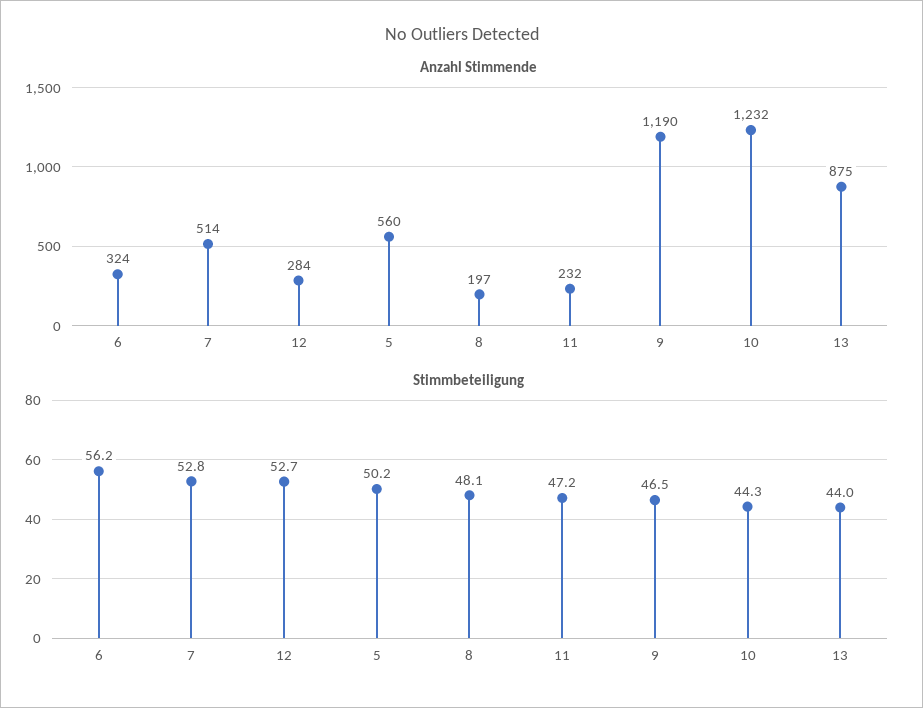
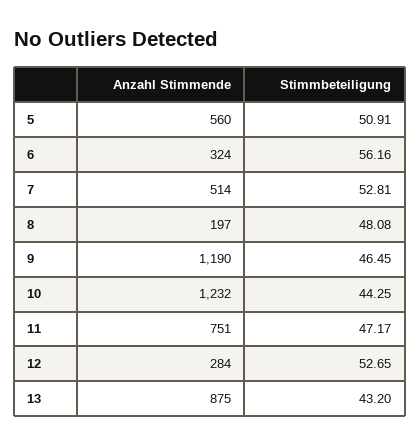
  {
    "Anzahl Stimmende": {
      "6": 324,
      "7": 514,
      "12": 284,
      "5": 560,
      "8": 197,
-     "11": 232,
+     "11": 751,
      "9": 1190,
      "10": 1232,
      "13": 875
    },
    "Stimmbeteiligung": {
      "6": 56.16,
      "7": 52.81,
      "12": 52.65,
-     "5": 50.2,
+     "5": 50.91,
      "8": 48.08,
      "11": 47.17,
      "9": 46.45,
      "10": 44.25,
-     "13": 44
+     "13": 43.2
    }
  }

